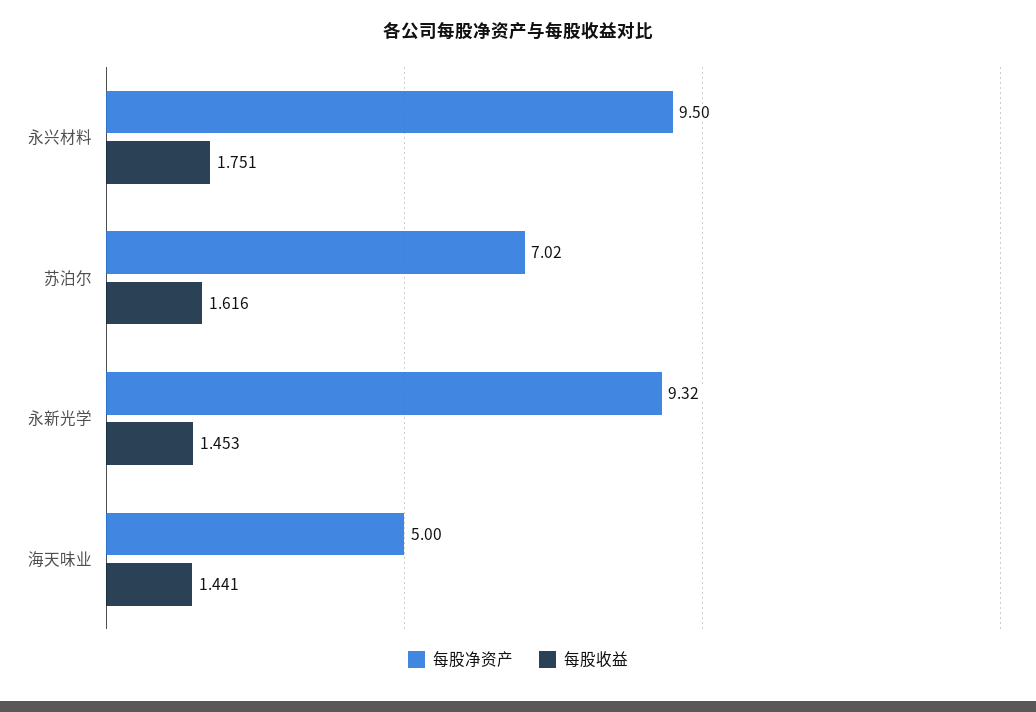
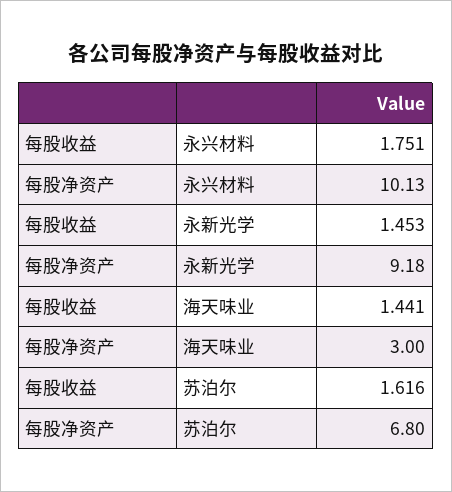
  {
    "每股净资产": {
-     "永兴材料": 9.5,
+     "永兴材料": 10.13,
-     "苏泊尔": 7.02,
+     "苏泊尔": 6.8,
-     "永新光学": 9.32,
+     "永新光学": 9.18,
-     "海天味业": 5
+     "海天味业": 3
    },
    "每股收益": {
      "永兴材料": 1.751,
      "苏泊尔": 1.616,
      "永新光学": 1.453,
      "海天味业": 1.441
    }
  }

